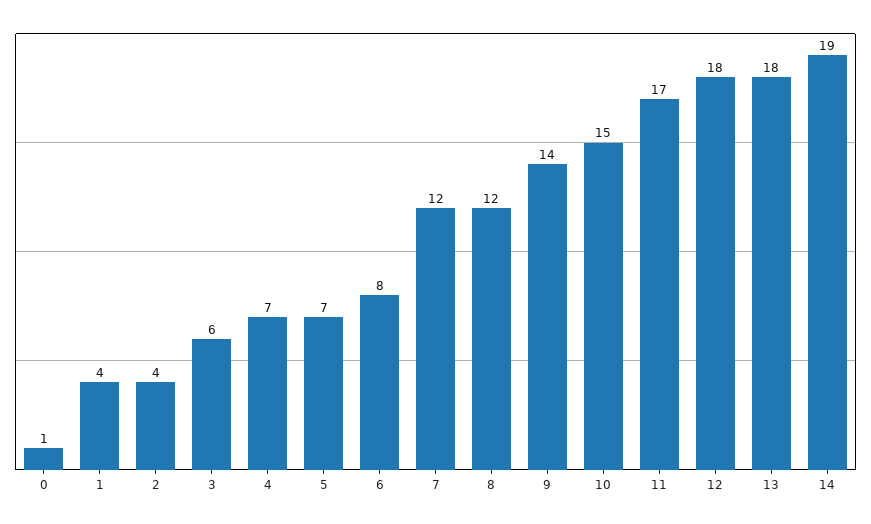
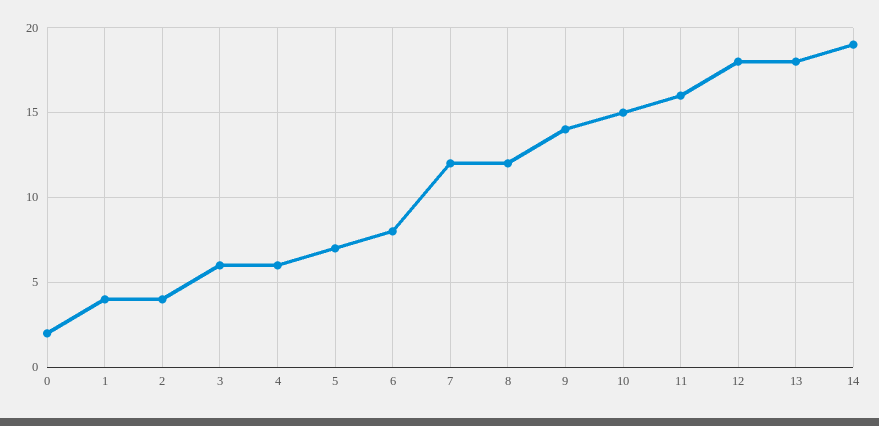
  {
-   "0": 1,
+   "0": 2,
    "1": 4,
    "2": 4,
    "3": 6,
-   "4": 7,
+   "4": 6,
    "5": 7,
    "6": 8,
    "7": 12,
    "8": 12,
    "9": 14,
    "10": 15,
-   "11": 17,
+   "11": 16,
    "12": 18,
    "13": 18,
    "14": 19
  }

